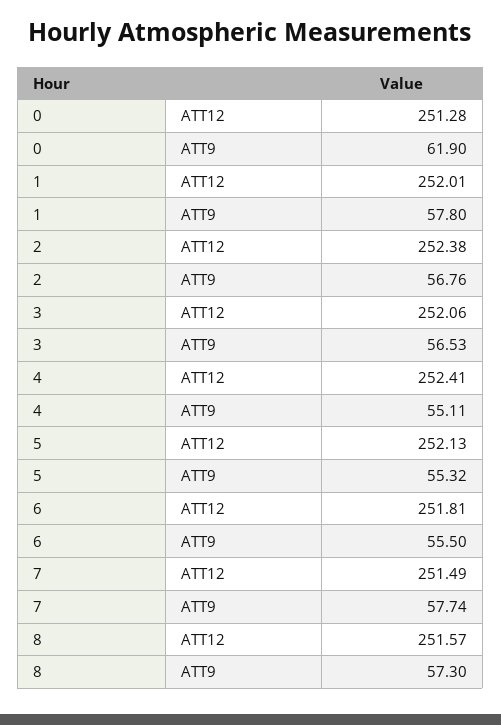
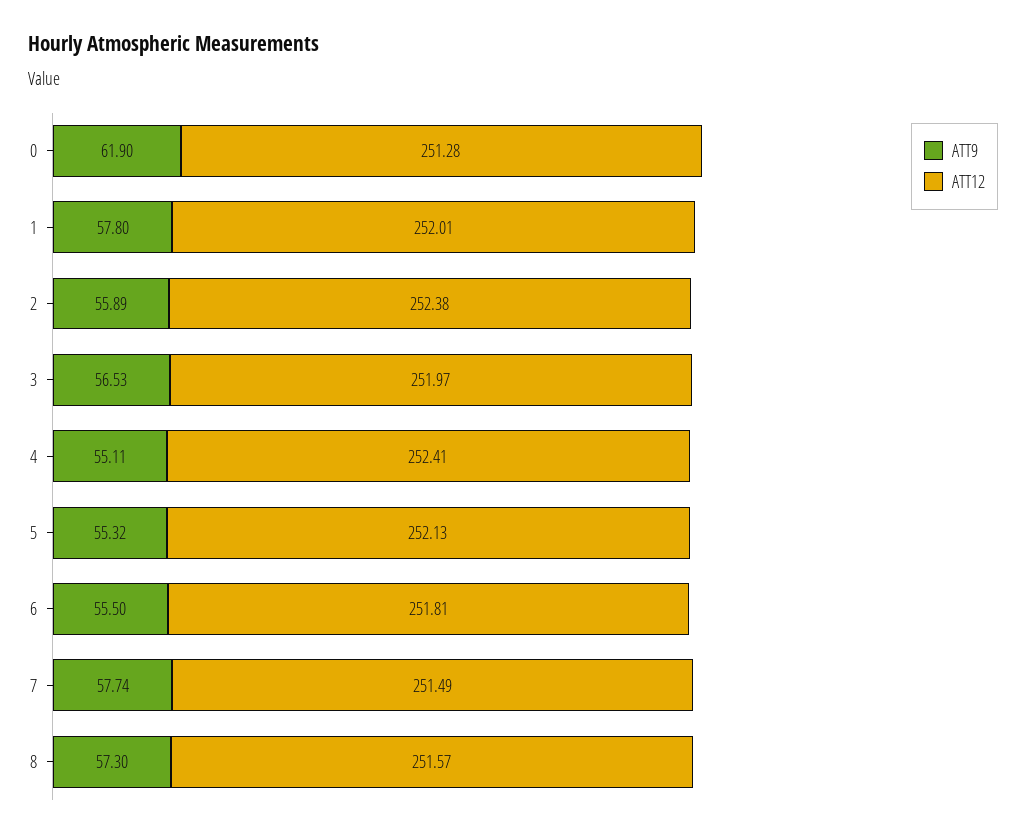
  {
    "ATT12": {
      "0": 251.28,
      "1": 252.01,
      "2": 252.38,
-     "3": 252.06,
+     "3": 251.97,
      "4": 252.41,
      "5": 252.13,
      "6": 251.81,
      "7": 251.49,
      "8": 251.57
    },
    "ATT9": {
      "0": 61.9,
      "1": 57.8,
-     "2": 56.76,
+     "2": 55.89,
      "3": 56.53,
      "4": 55.11,
      "5": 55.32,
      "6": 55.5,
      "7": 57.74,
      "8": 57.3
    }
  }

